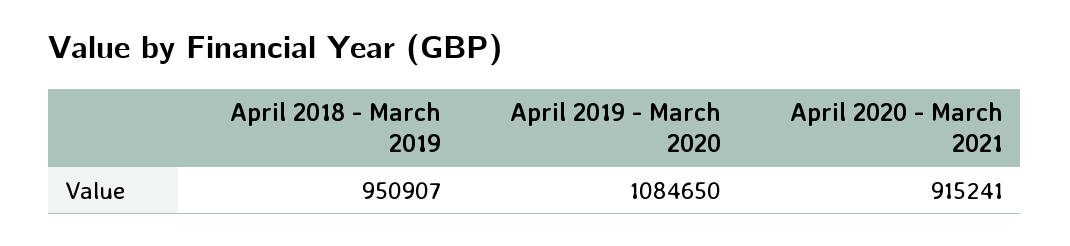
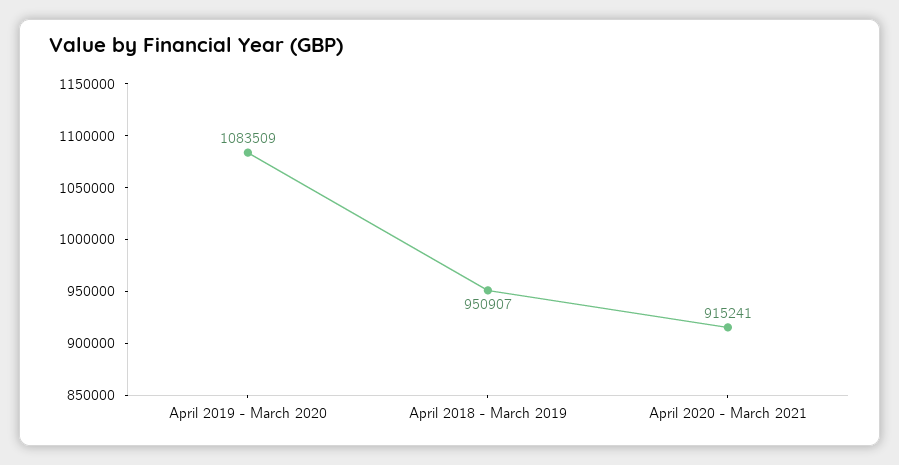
  {
    "April 2018 - March 2019": 950907,
-   "April 2019 - March 2020": 1084650,
+   "April 2019 - March 2020": 1083509,
    "April 2020 - March 2021": 915241
  }

